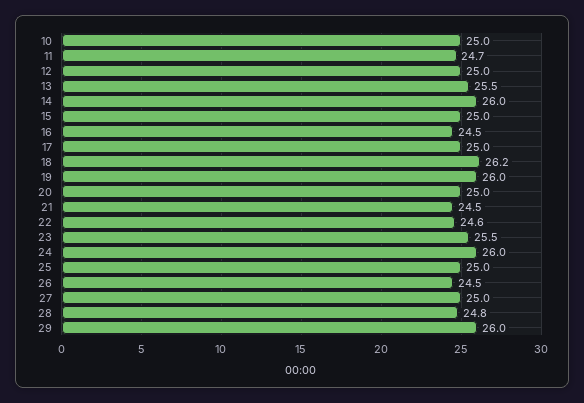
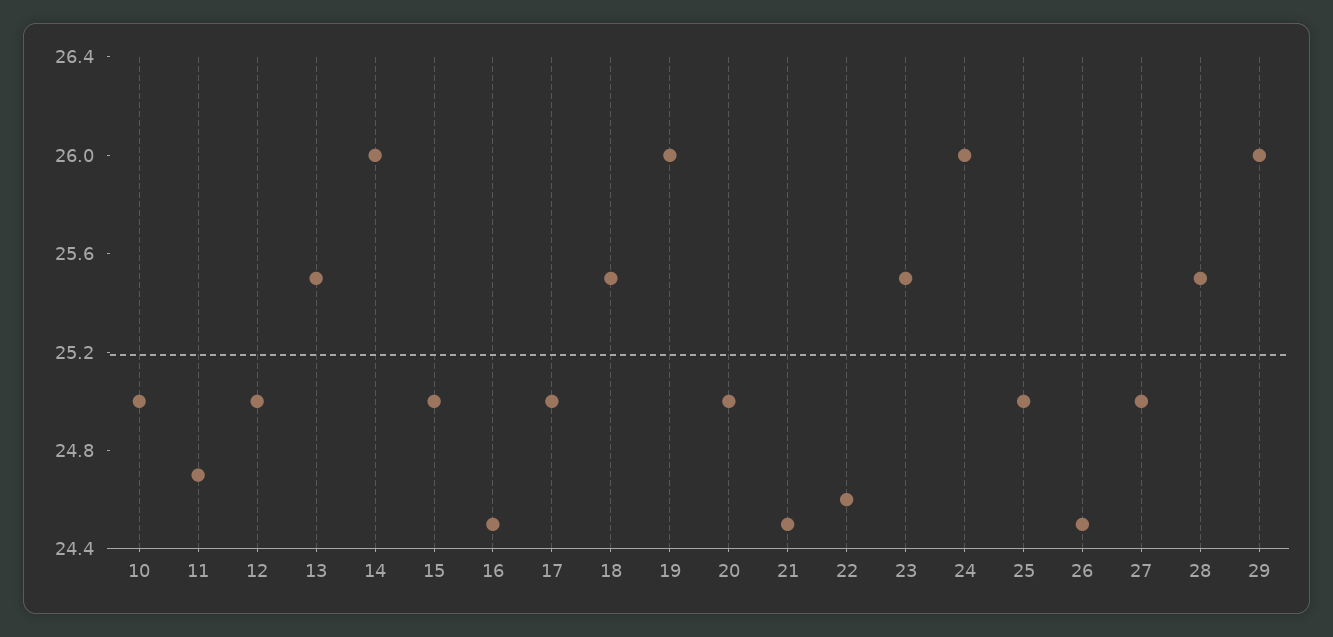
  {
    "10": 25,
    "11": 24.7,
    "12": 25,
    "13": 25.5,
    "14": 26,
    "15": 25,
    "16": 24.5,
    "17": 25,
-   "18": 26.2,
+   "18": 25.5,
    "19": 26,
    "20": 25,
    "21": 24.5,
    "22": 24.6,
    "23": 25.5,
    "24": 26,
    "25": 25,
    "26": 24.5,
    "27": 25,
-   "28": 24.8,
+   "28": 25.5,
    "29": 26
  }

